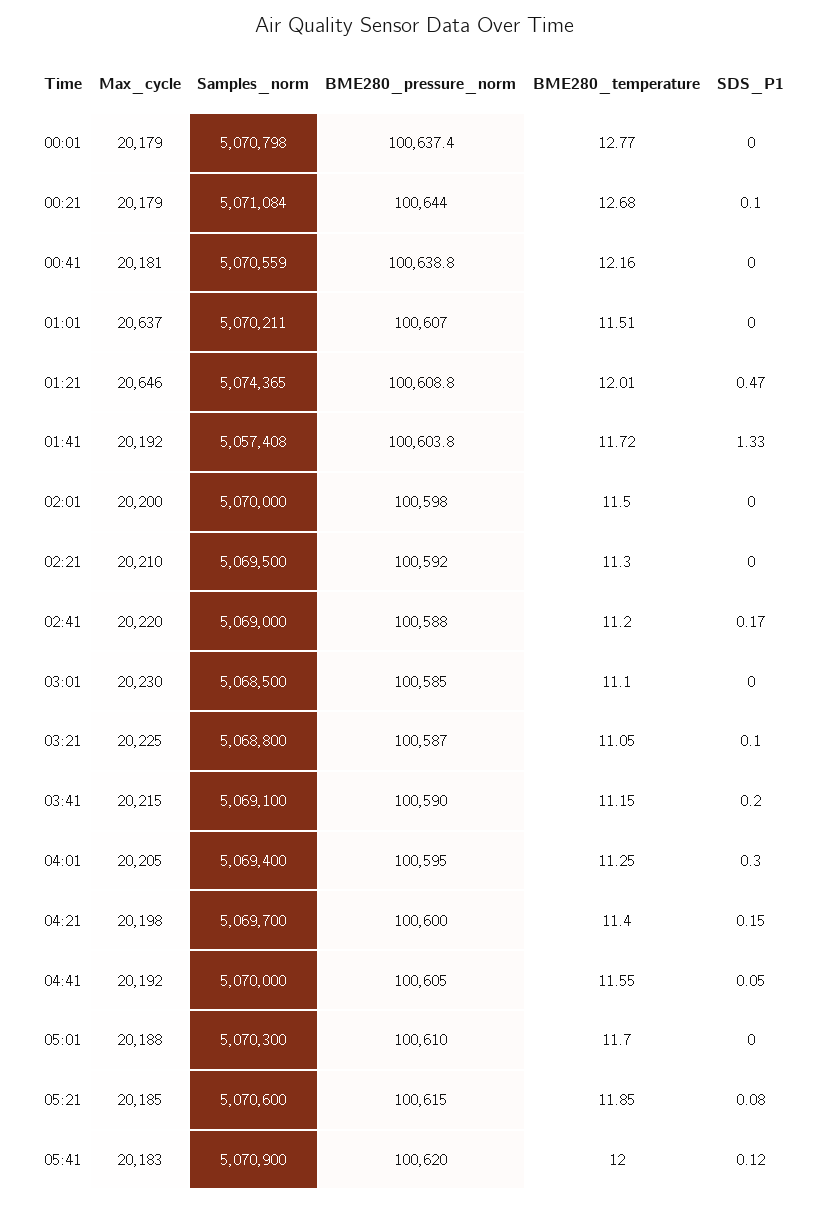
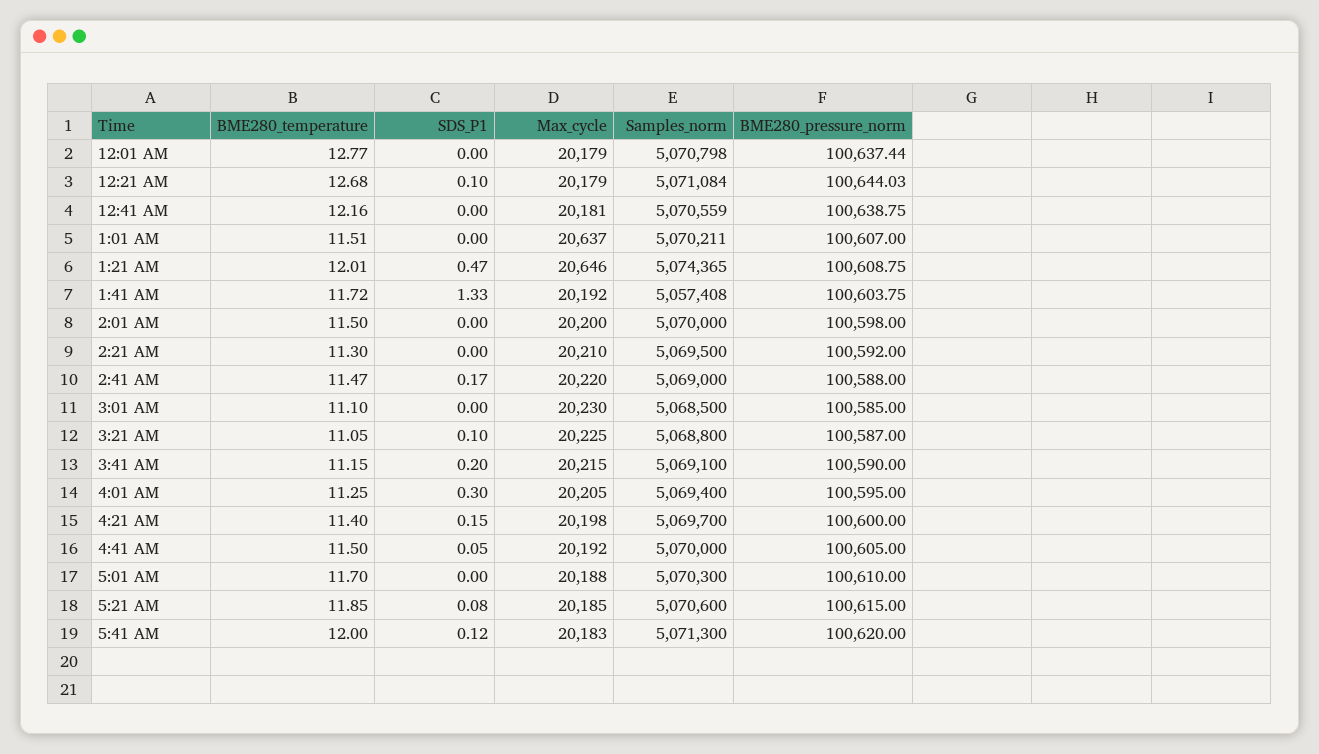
  {
    "Max_cycle": {
      "00:01": 20179,
      "00:21": 20179,
      "00:41": 20181,
      "01:01": 20637,
      "01:21": 20646,
      "01:41": 20192,
      "02:01": 20200,
      "02:21": 20210,
      "02:41": 20220,
      "03:01": 20230,
      "03:21": 20225,
      "03:41": 20215,
      "04:01": 20205,
      "04:21": 20198,
      "04:41": 20192,
      "05:01": 20188,
      "05:21": 20185,
      "05:41": 20183
    },
    "Samples_norm": {
      "00:01": 5070798,
      "00:21": 5071084,
      "00:41": 5070559,
      "01:01": 5070211,
      "01:21": 5074365,
      "01:41": 5057408,
      "02:01": 5070000,
      "02:21": 5069500,
      "02:41": 5069000,
      "03:01": 5068500,
      "03:21": 5068800,
      "03:41": 5069100,
      "04:01": 5069400,
      "04:21": 5069700,
      "04:41": 5070000,
      "05:01": 5070300,
      "05:21": 5070600,
-     "05:41": 5070900
+     "05:41": 5071300
    },
    "BME280_pressure_norm": {
      "00:01": 100637.44,
      "00:21": 100644.03,
      "00:41": 100638.75,
      "01:01": 100607,
      "01:21": 100608.75,
      "01:41": 100603.75,
      "02:01": 100598,
      "02:21": 100592,
      "02:41": 100588,
      "03:01": 100585,
      "03:21": 100587,
      "03:41": 100590,
      "04:01": 100595,
      "04:21": 100600,
      "04:41": 100605,
      "05:01": 100610,
      "05:21": 100615,
      "05:41": 100620
    },
    "BME280_temperature": {
      "00:01": 12.77,
      "00:21": 12.68,
      "00:41": 12.16,
      "01:01": 11.51,
      "01:21": 12.01,
      "01:41": 11.72,
      "02:01": 11.5,
      "02:21": 11.3,
-     "02:41": 11.2,
+     "02:41": 11.47,
      "03:01": 11.1,
      "03:21": 11.05,
      "03:41": 11.15,
      "04:01": 11.25,
      "04:21": 11.4,
-     "04:41": 11.55,
+     "04:41": 11.5,
      "05:01": 11.7,
      "05:21": 11.85,
      "05:41": 12
    },
    "SDS_P1": {
      "00:01": 0,
      "00:21": 0.1,
      "00:41": 0,
      "01:01": 0,
      "01:21": 0.47,
      "01:41": 1.33,
      "02:01": 0,
      "02:21": 0,
      "02:41": 0.17,
      "03:01": 0,
      "03:21": 0.1,
      "03:41": 0.2,
      "04:01": 0.3,
      "04:21": 0.15,
      "04:41": 0.05,
      "05:01": 0,
      "05:21": 0.08,
      "05:41": 0.12
    }
  }

